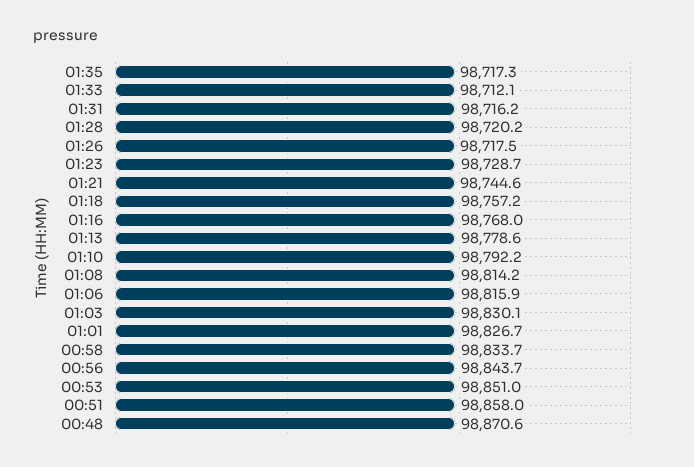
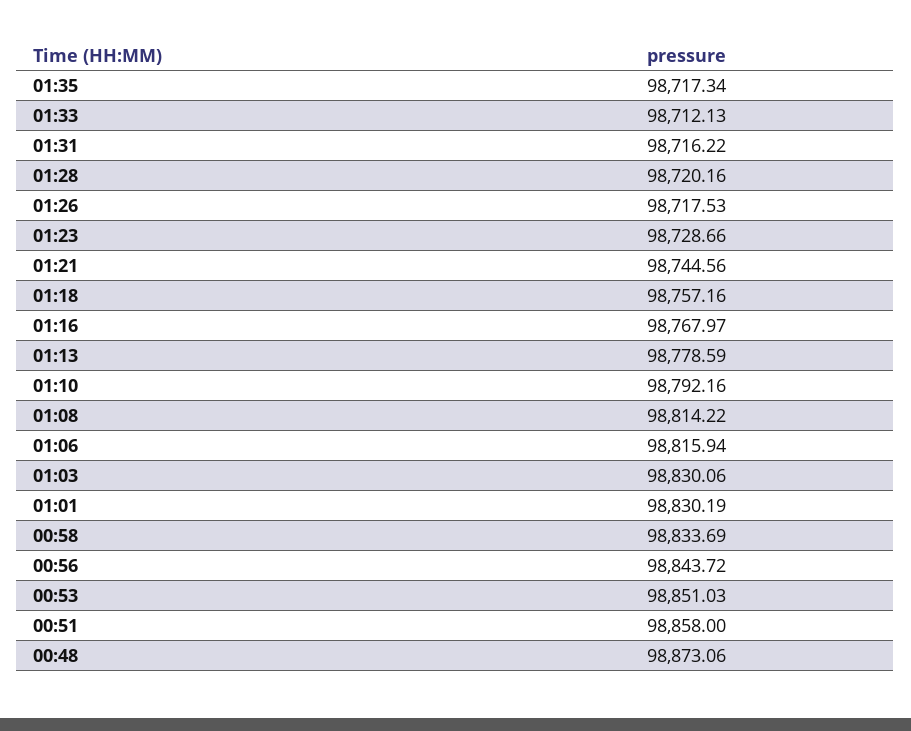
  {
    "01:35": 98717.34,
    "01:33": 98712.13,
    "01:31": 98716.22,
    "01:28": 98720.16,
    "01:26": 98717.53,
    "01:23": 98728.66,
    "01:21": 98744.56,
    "01:18": 98757.16,
    "01:16": 98767.97,
    "01:13": 98778.59,
    "01:10": 98792.16,
    "01:08": 98814.22,
    "01:06": 98815.94,
    "01:03": 98830.06,
-   "01:01": 98826.7,
+   "01:01": 98830.19,
    "00:58": 98833.69,
    "00:56": 98843.72,
    "00:53": 98851.03,
    "00:51": 98858,
-   "00:48": 98870.6
+   "00:48": 98873.06
  }

